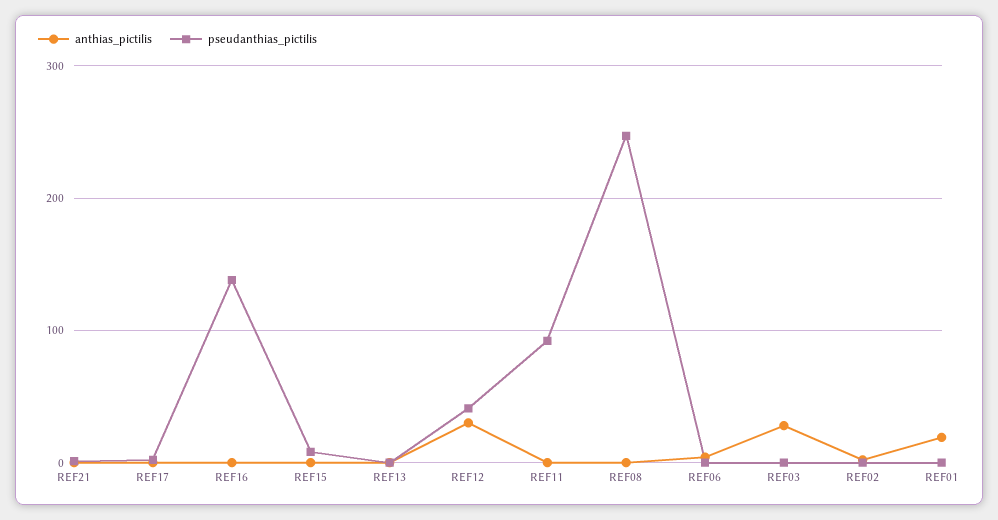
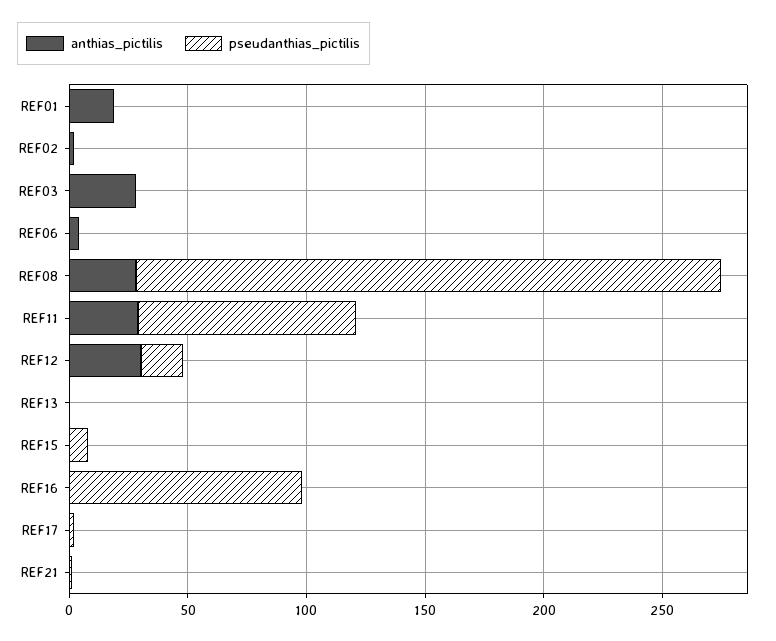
  {
    "anthias_pictilis": {
      "REF21": 0,
      "REF17": 0,
      "REF16": 0,
      "REF15": 0,
      "REF13": 0,
      "REF12": 30,
-     "REF11": 0,
+     "REF11": 30,
-     "REF08": 0,
+     "REF08": 30,
      "REF06": 0,
      "REF03": 30,
      "REF02": 0,
      "REF01": 20
    },
    "pseudanthias_pictilis": {
      "REF21": 0,
      "REF17": 0,
-     "REF16": 140,
+     "REF16": 100,
      "REF15": 10,
      "REF13": 0,
-     "REF12": 40,
+     "REF12": 20,
      "REF11": 90,
      "REF08": 250,
      "REF06": 0,
      "REF03": 0,
      "REF02": 0,
      "REF01": 0
    }
  }

